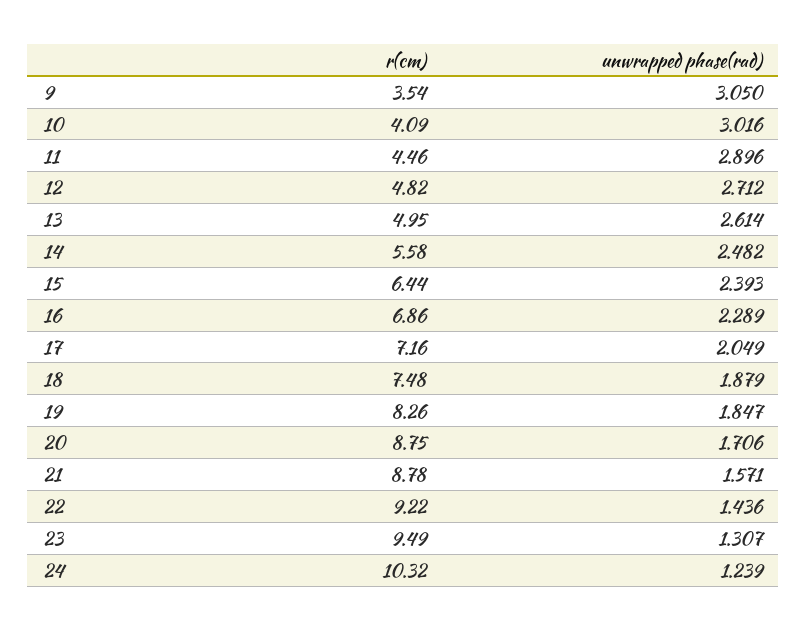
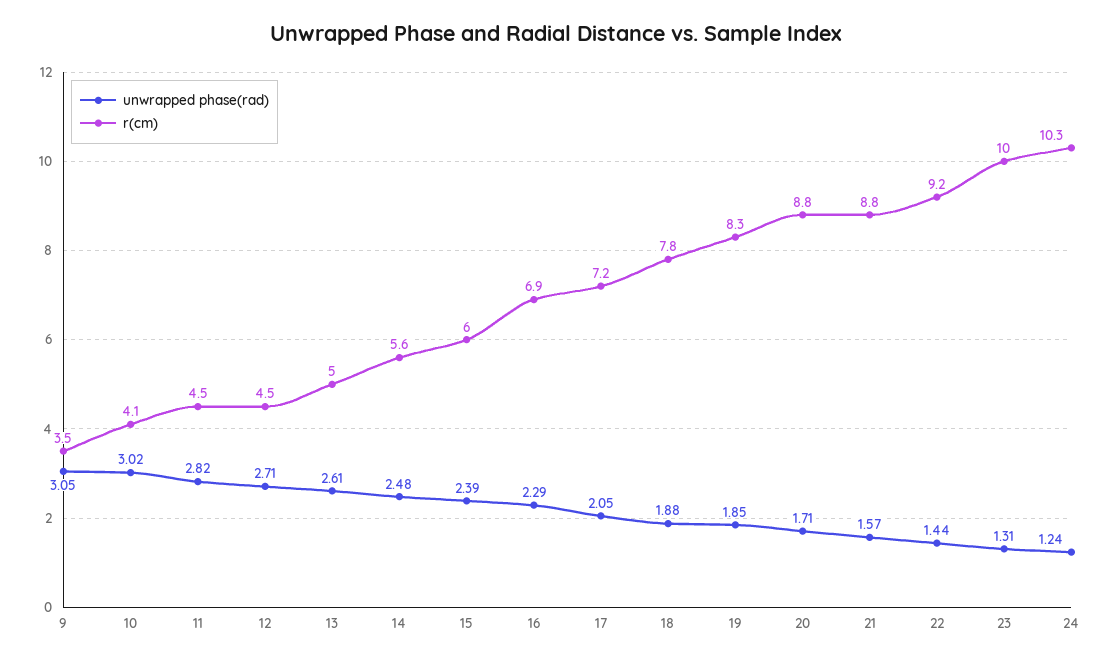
  {
    "r(cm)": {
      "9": 3.54,
      "10": 4.09,
      "11": 4.46,
-     "12": 4.82,
+     "12": 4.5,
      "13": 4.95,
      "14": 5.58,
-     "15": 6.44,
+     "15": 6,
      "16": 6.86,
      "17": 7.16,
-     "18": 7.48,
+     "18": 7.8,
      "19": 8.26,
      "20": 8.75,
      "21": 8.78,
      "22": 9.22,
-     "23": 9.49,
+     "23": 10,
      "24": 10.32
    },
    "unwrapped phase(rad)": {
      "9": 3.05,
      "10": 3.016,
-     "11": 2.896,
+     "11": 2.82,
      "12": 2.712,
      "13": 2.614,
      "14": 2.482,
      "15": 2.393,
      "16": 2.289,
      "17": 2.049,
      "18": 1.879,
      "19": 1.847,
      "20": 1.706,
      "21": 1.571,
      "22": 1.436,
      "23": 1.307,
      "24": 1.239
    }
  }

